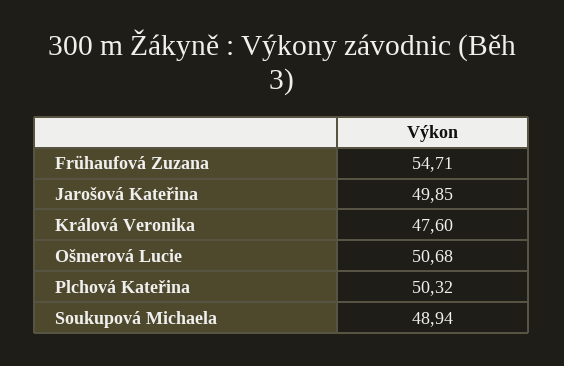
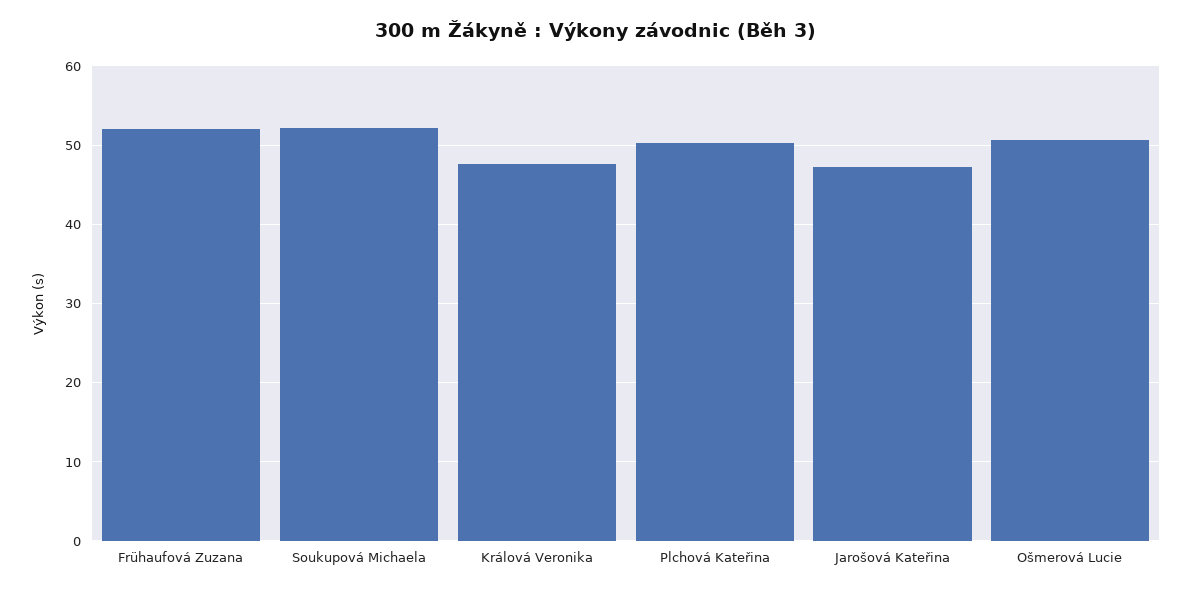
  {
-   "Frühaufová Zuzana": 54.71,
+   "Frühaufová Zuzana": 52,
-   "Jarošová Kateřina": 49.85,
+   "Jarošová Kateřina": 47,
    "Králová Veronika": 47.6,
    "Ošmerová Lucie": 50.68,
    "Plchová Kateřina": 50.32,
-   "Soukupová Michaela": 48.94
+   "Soukupová Michaela": 52
  }

